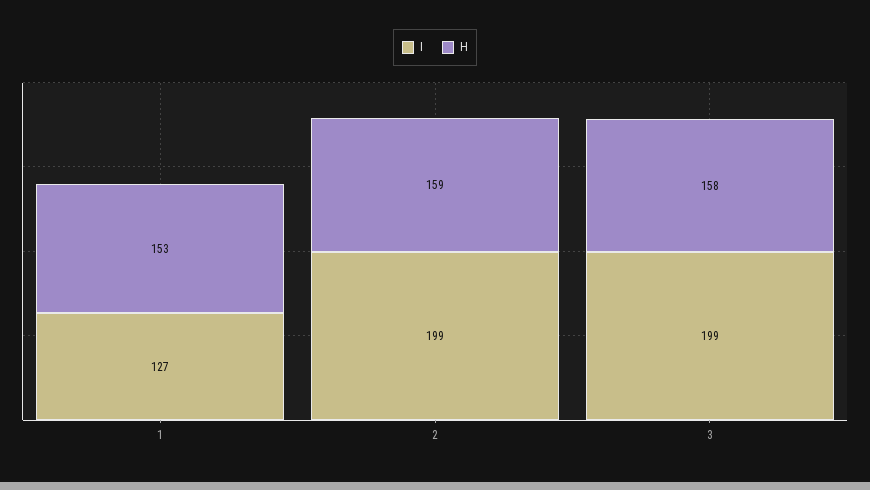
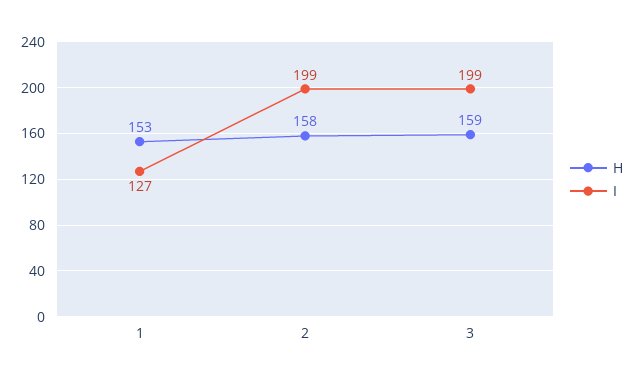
  {
    "I": {
      "1": 127,
      "2": 199,
      "3": 199
    },
    "H": {
      "1": 153,
-     "2": 159,
+     "2": 158,
-     "3": 158
+     "3": 159
    }
  }

